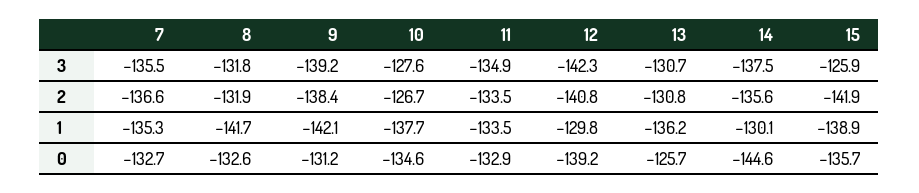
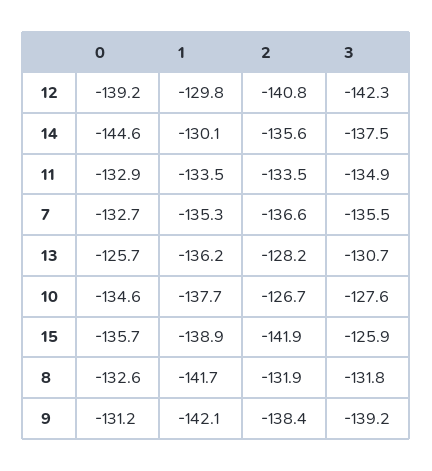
  {
    "7": {
      "3": -135.5,
      "2": -136.6,
      "1": -135.3,
      "0": -132.7
    },
    "8": {
      "3": -131.8,
      "2": -131.9,
      "1": -141.7,
      "0": -132.6
    },
    "9": {
      "3": -139.2,
      "2": -138.4,
      "1": -142.1,
      "0": -131.2
    },
    "10": {
      "3": -127.6,
      "2": -126.7,
      "1": -137.7,
      "0": -134.6
    },
    "11": {
      "3": -134.9,
      "2": -133.5,
      "1": -133.5,
      "0": -132.9
    },
    "12": {
      "3": -142.3,
      "2": -140.8,
      "1": -129.8,
      "0": -139.2
    },
    "13": {
      "3": -130.7,
-     "2": -130.8,
+     "2": -128.2,
      "1": -136.2,
      "0": -125.7
    },
    "14": {
      "3": -137.5,
      "2": -135.6,
      "1": -130.1,
      "0": -144.6
    },
    "15": {
      "3": -125.9,
      "2": -141.9,
      "1": -138.9,
      "0": -135.7
    }
  }

